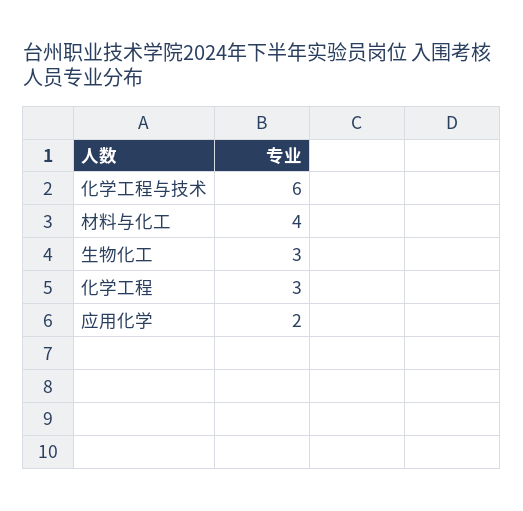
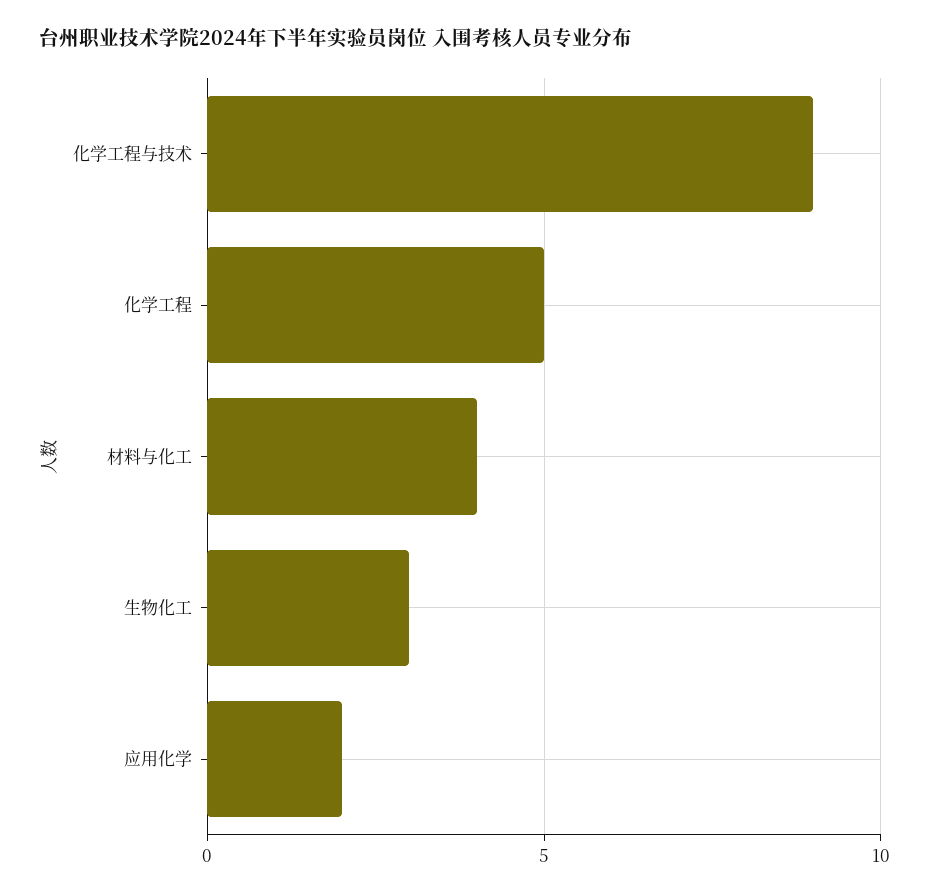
  {
-   "化学工程与技术": 6,
+   "化学工程与技术": 9,
    "材料与化工": 4,
    "生物化工": 3,
-   "化学工程": 3,
+   "化学工程": 5,
    "应用化学": 2
  }

